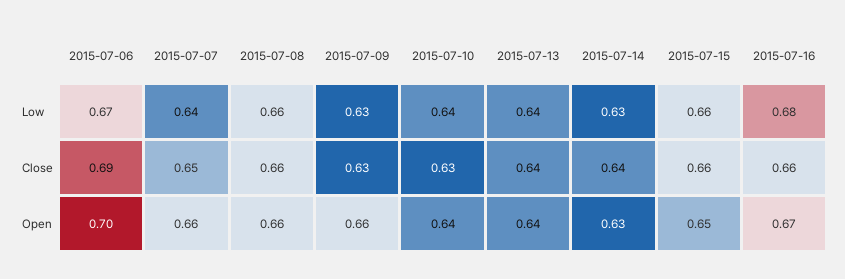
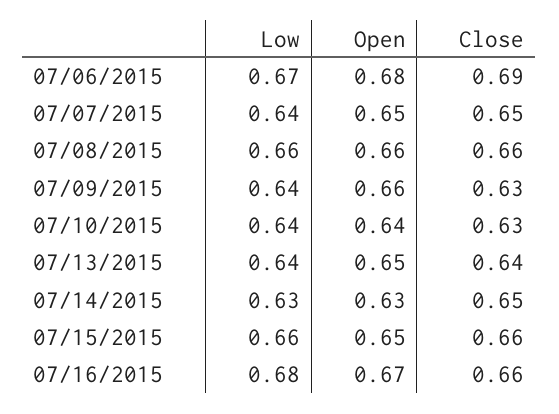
  {
    "2015-07-06": {
      "Low": 0.67,
      "Close": 0.69,
-     "Open": 0.7
+     "Open": 0.68
    },
    "2015-07-07": {
      "Low": 0.64,
      "Close": 0.65,
-     "Open": 0.66
+     "Open": 0.65
    },
    "2015-07-08": {
      "Low": 0.66,
      "Close": 0.66,
      "Open": 0.66
    },
    "2015-07-09": {
-     "Low": 0.63,
+     "Low": 0.64,
      "Close": 0.63,
      "Open": 0.66
    },
    "2015-07-10": {
      "Low": 0.64,
      "Close": 0.63,
      "Open": 0.64
    },
    "2015-07-13": {
      "Low": 0.64,
      "Close": 0.64,
-     "Open": 0.64
+     "Open": 0.65
    },
    "2015-07-14": {
      "Low": 0.63,
-     "Close": 0.64,
+     "Close": 0.65,
      "Open": 0.63
    },
    "2015-07-15": {
      "Low": 0.66,
      "Close": 0.66,
      "Open": 0.65
    },
    "2015-07-16": {
      "Low": 0.68,
      "Close": 0.66,
      "Open": 0.67
    }
  }

